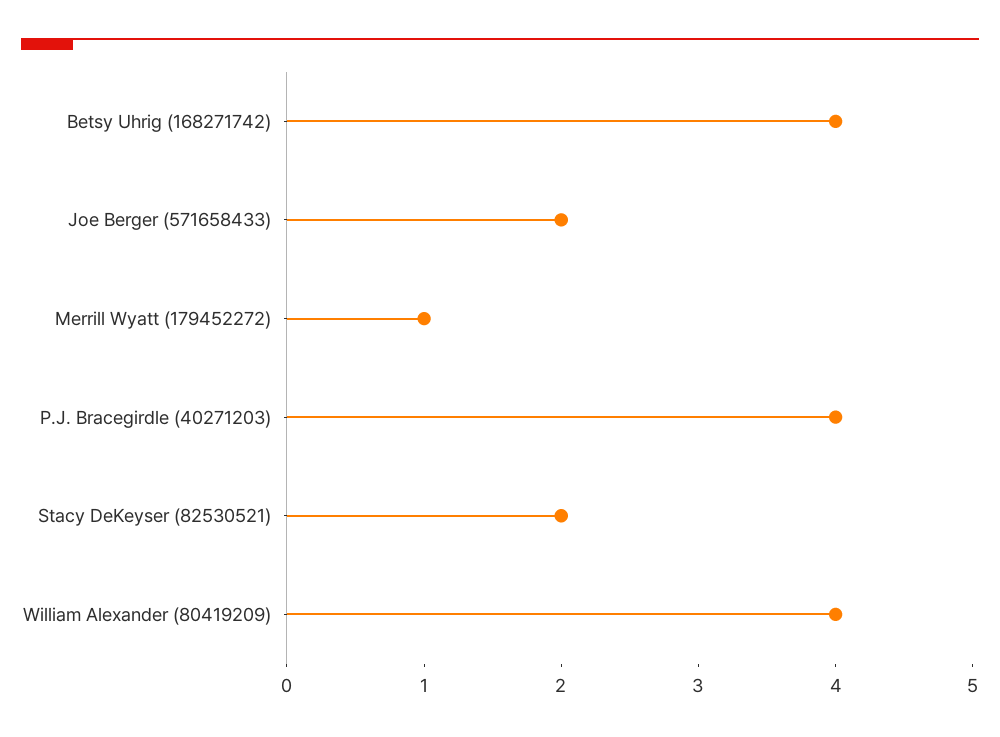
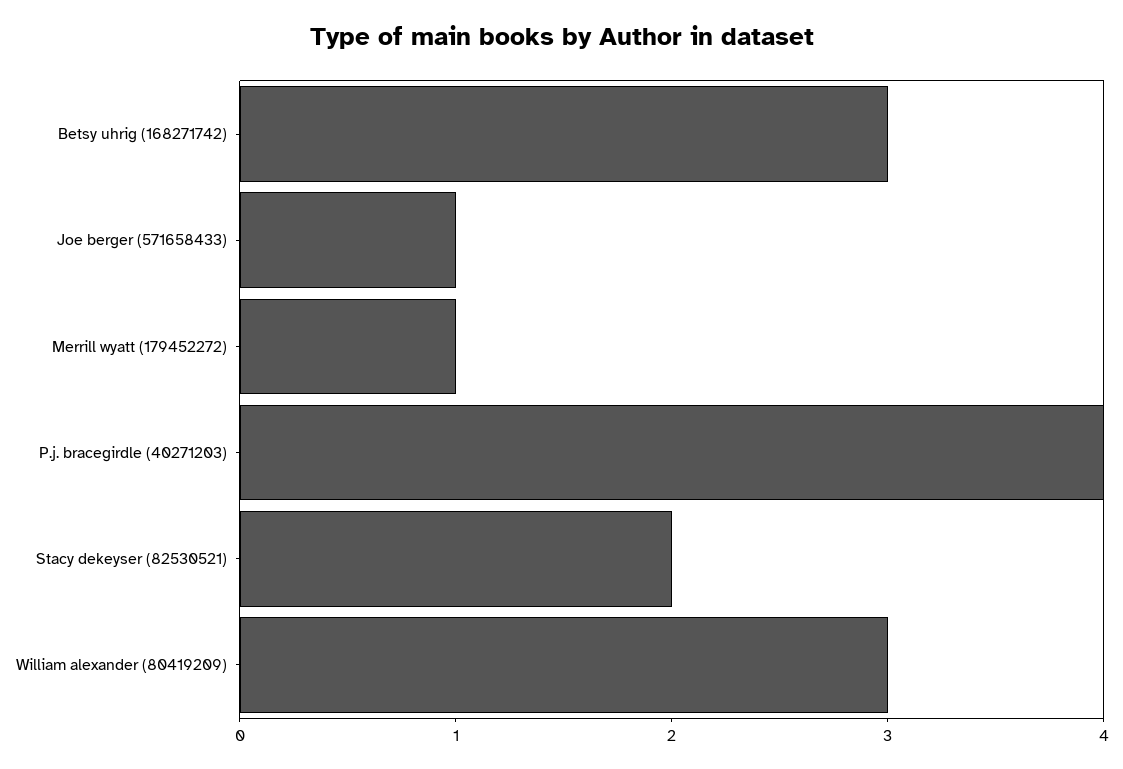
  {
-   "Betsy Uhrig (168271742)": 4,
+   "Betsy Uhrig (168271742)": 3,
-   "Joe Berger (571658433)": 2,
+   "Joe Berger (571658433)": 1,
    "Merrill Wyatt (179452272)": 1,
    "P.J. Bracegirdle (40271203)": 4,
    "Stacy DeKeyser (82530521)": 2,
-   "William Alexander (80419209)": 4
+   "William Alexander (80419209)": 3
  }

